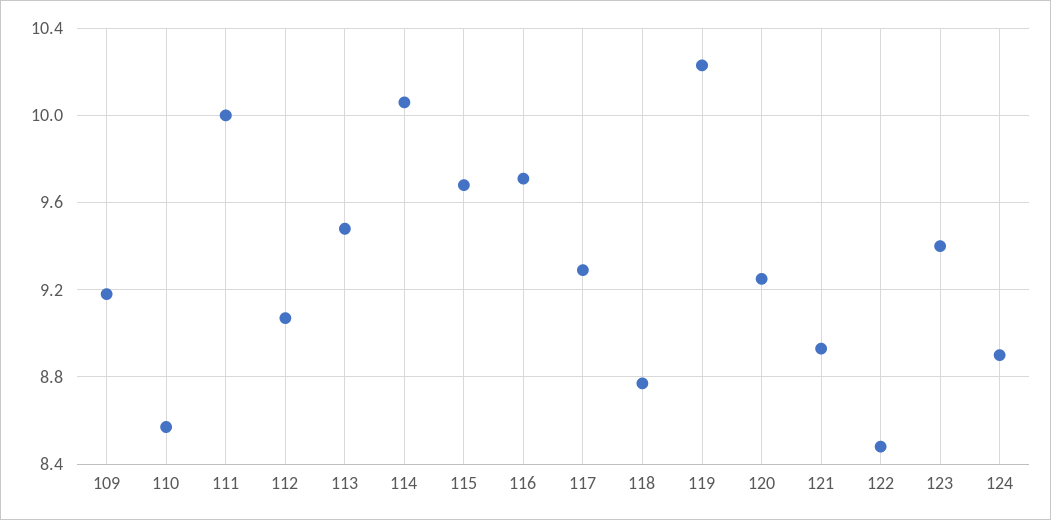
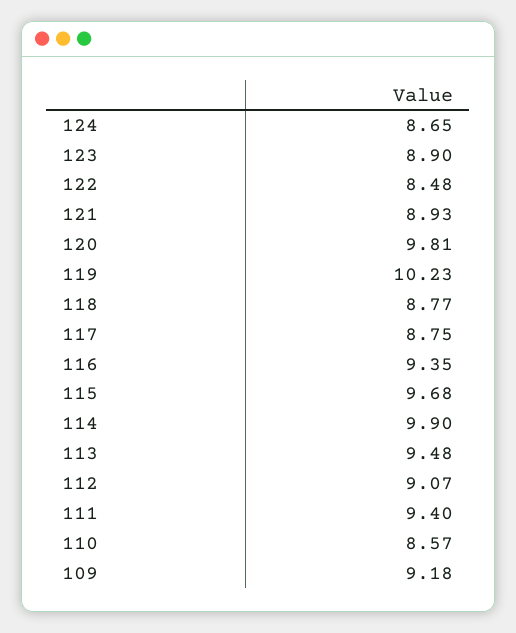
  {
    "109": 9.18,
    "110": 8.57,
-   "111": 10,
+   "111": 9.4,
    "112": 9.07,
    "113": 9.48,
-   "114": 10.05,
+   "114": 9.9,
    "115": 9.68,
-   "116": 9.7,
+   "116": 9.35,
-   "117": 9.3,
+   "117": 8.75,
    "118": 8.77,
    "119": 10.23,
-   "120": 9.25,
+   "120": 9.81,
    "121": 8.93,
    "122": 8.48,
-   "123": 9.4,
+   "123": 8.9,
-   "124": 8.9
+   "124": 8.65
  }

